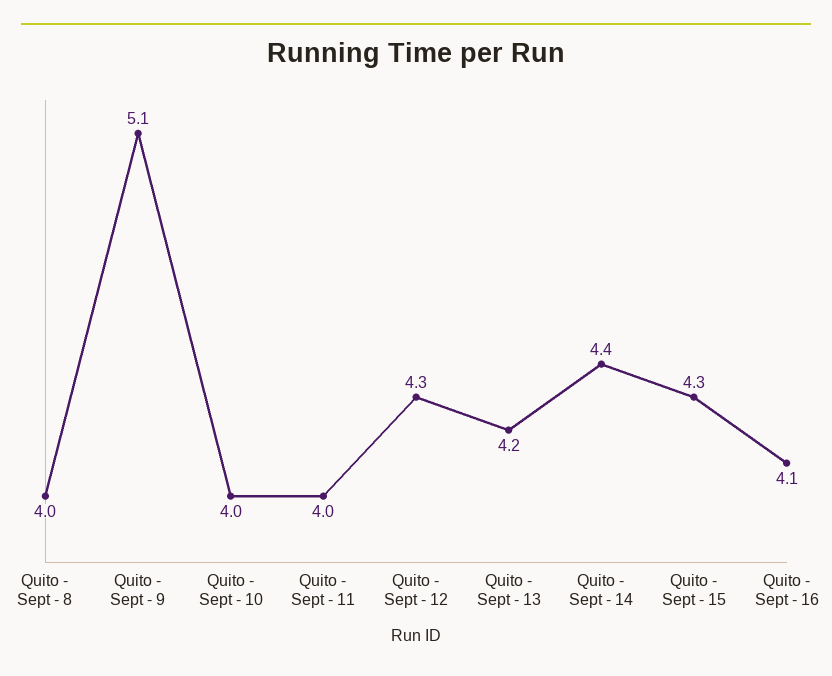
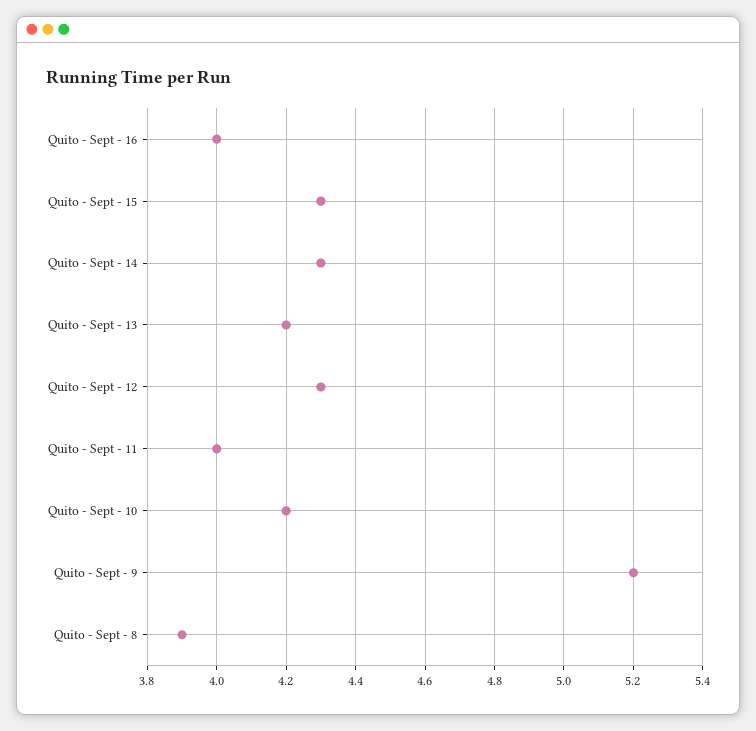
  {
-   "Quito - Sept - 8": 4,
+   "Quito - Sept - 8": 3.9,
-   "Quito - Sept - 9": 5.1,
+   "Quito - Sept - 9": 5.2,
-   "Quito - Sept - 10": 4,
+   "Quito - Sept - 10": 4.2,
    "Quito - Sept - 11": 4,
    "Quito - Sept - 12": 4.3,
    "Quito - Sept - 13": 4.2,
-   "Quito - Sept - 14": 4.4,
+   "Quito - Sept - 14": 4.3,
    "Quito - Sept - 15": 4.3,
-   "Quito - Sept - 16": 4.1
+   "Quito - Sept - 16": 4
  }

